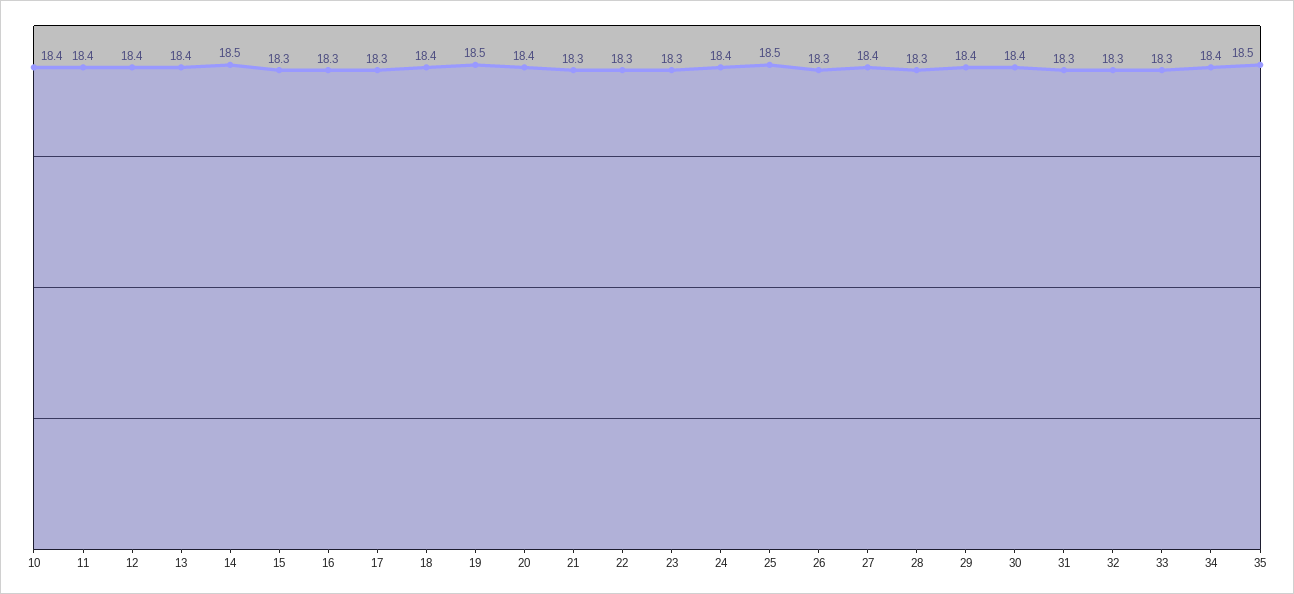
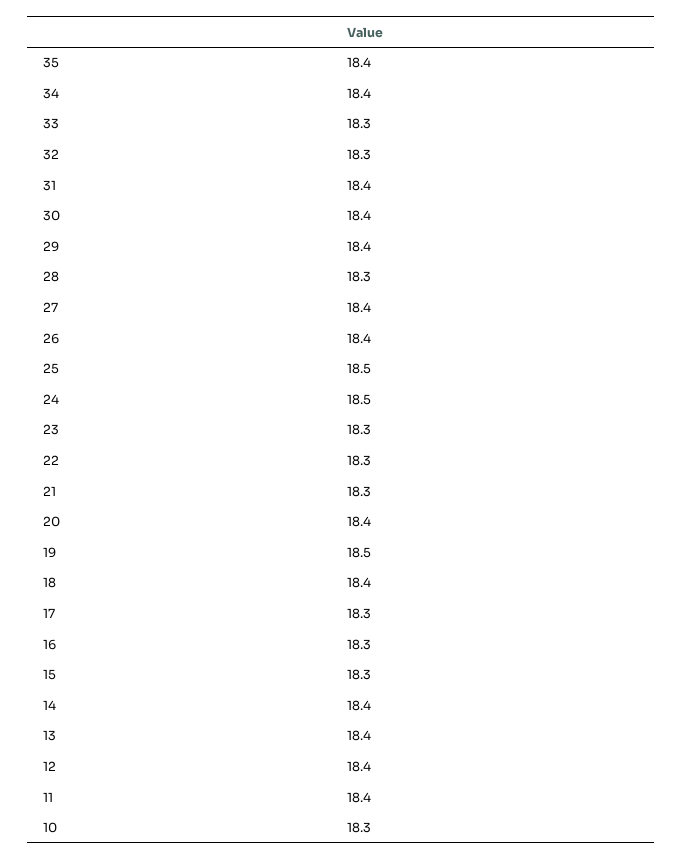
  {
-   "10": 18.4,
+   "10": 18.3,
    "11": 18.4,
    "12": 18.4,
    "13": 18.4,
-   "14": 18.5,
+   "14": 18.4,
    "15": 18.3,
    "16": 18.3,
    "17": 18.3,
    "18": 18.4,
    "19": 18.5,
    "20": 18.4,
    "21": 18.3,
    "22": 18.3,
    "23": 18.3,
-   "24": 18.4,
+   "24": 18.5,
    "25": 18.5,
-   "26": 18.3,
+   "26": 18.4,
    "27": 18.4,
    "28": 18.3,
    "29": 18.4,
    "30": 18.4,
-   "31": 18.3,
+   "31": 18.4,
    "32": 18.3,
    "33": 18.3,
    "34": 18.4,
-   "35": 18.5
+   "35": 18.4
  }

